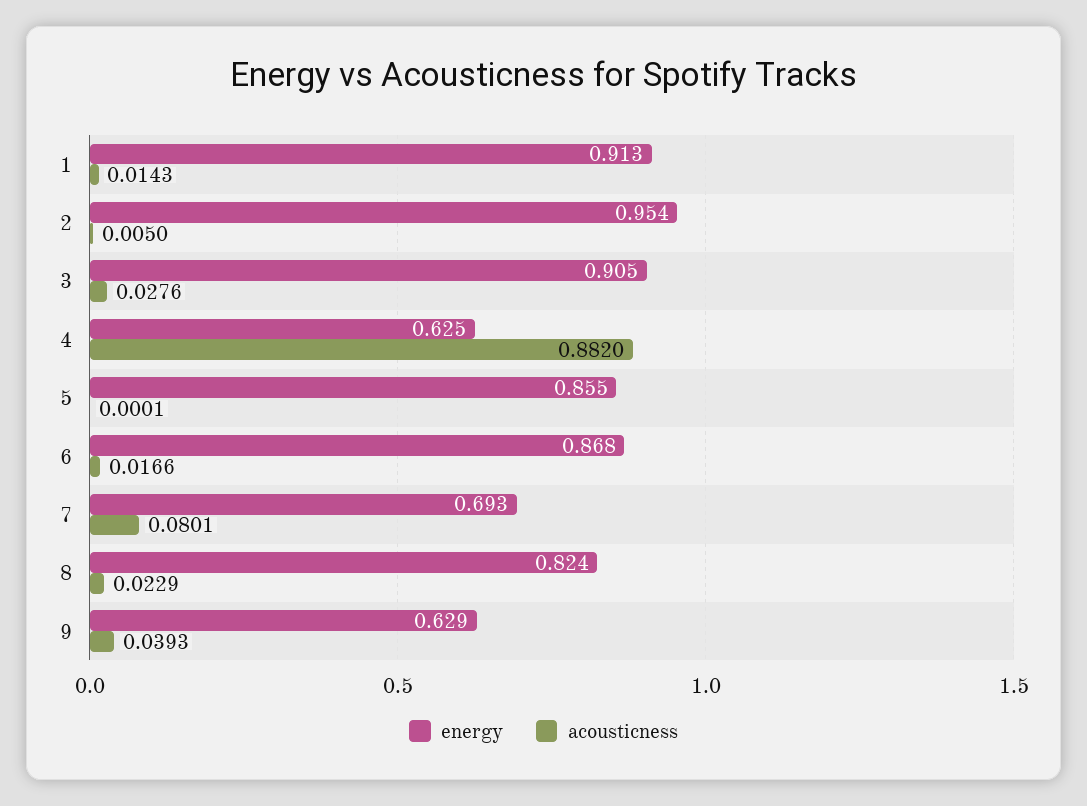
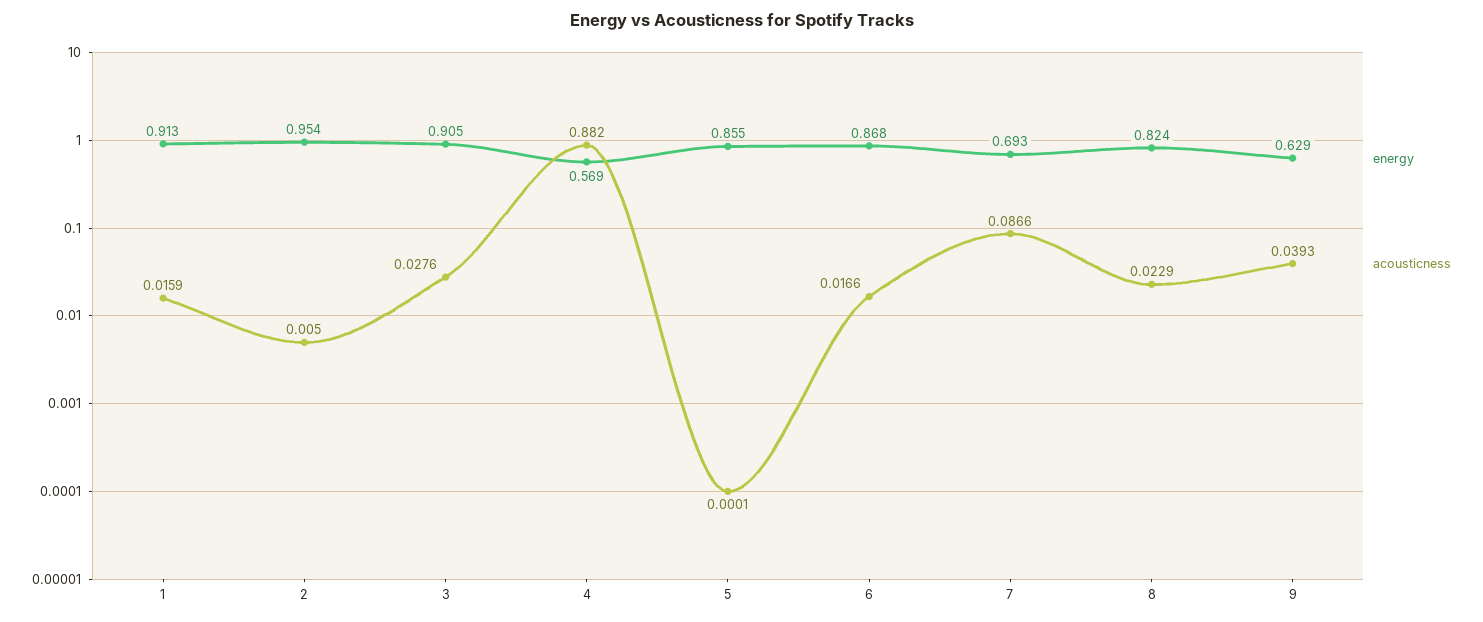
  {
    "energy": {
      "1": 0.913,
      "2": 0.954,
      "3": 0.905,
-     "4": 0.625,
+     "4": 0.569,
      "5": 0.855,
      "6": 0.868,
      "7": 0.693,
      "8": 0.824,
      "9": 0.629
    },
    "acousticness": {
-     "1": 0.0143,
+     "1": 0.0159,
      "2": 0.005,
      "3": 0.0276,
      "4": 0.882,
      "5": 0.0001,
      "6": 0.0166,
-     "7": 0.0801,
+     "7": 0.0866,
      "8": 0.0229,
      "9": 0.0393
    }
  }

